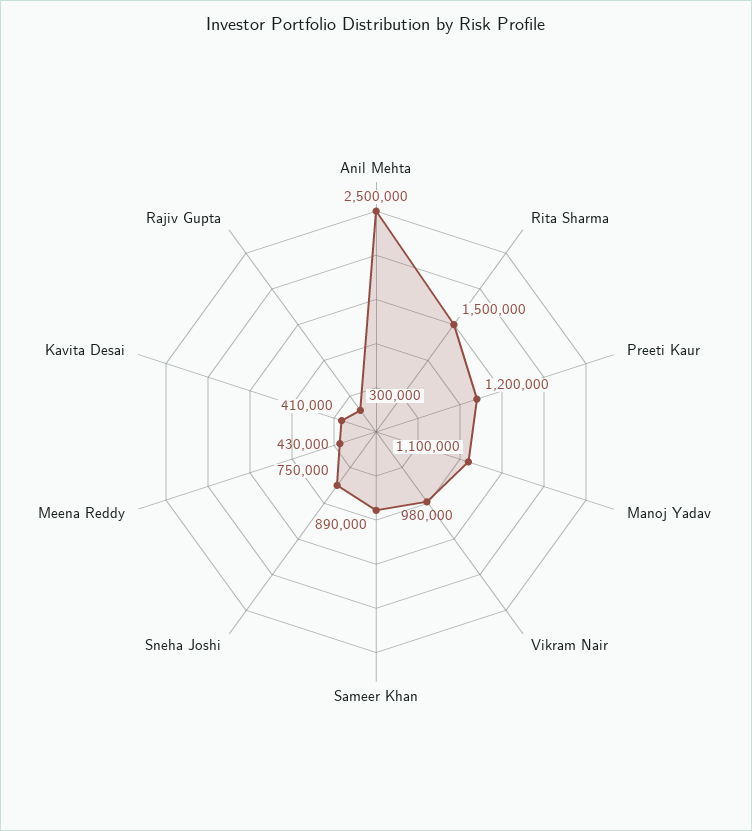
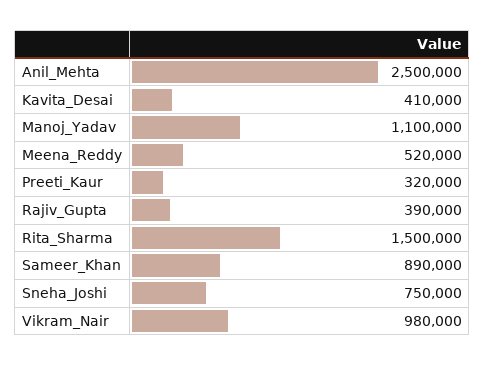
  {
    "Anil Mehta": 2500000,
    "Rita Sharma": 1500000,
-   "Preeti Kaur": 1200000,
+   "Preeti Kaur": 320000,
    "Manoj Yadav": 1100000,
    "Vikram Nair": 980000,
    "Sameer Khan": 890000,
    "Sneha Joshi": 750000,
-   "Meena Reddy": 430000,
+   "Meena Reddy": 520000,
    "Kavita Desai": 410000,
-   "Rajiv Gupta": 300000
+   "Rajiv Gupta": 390000
  }

